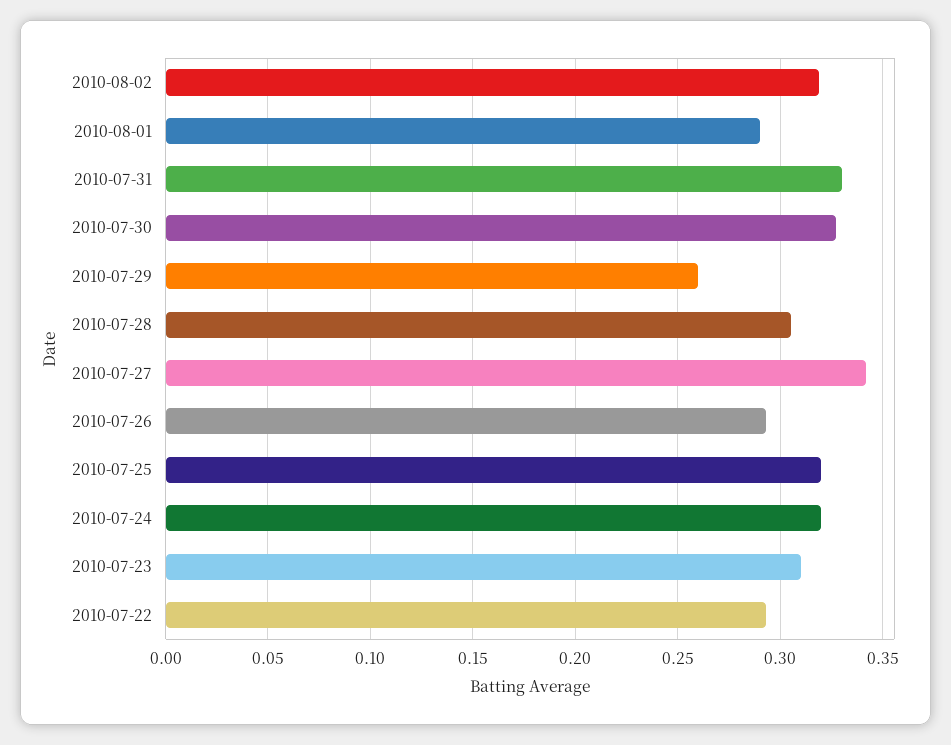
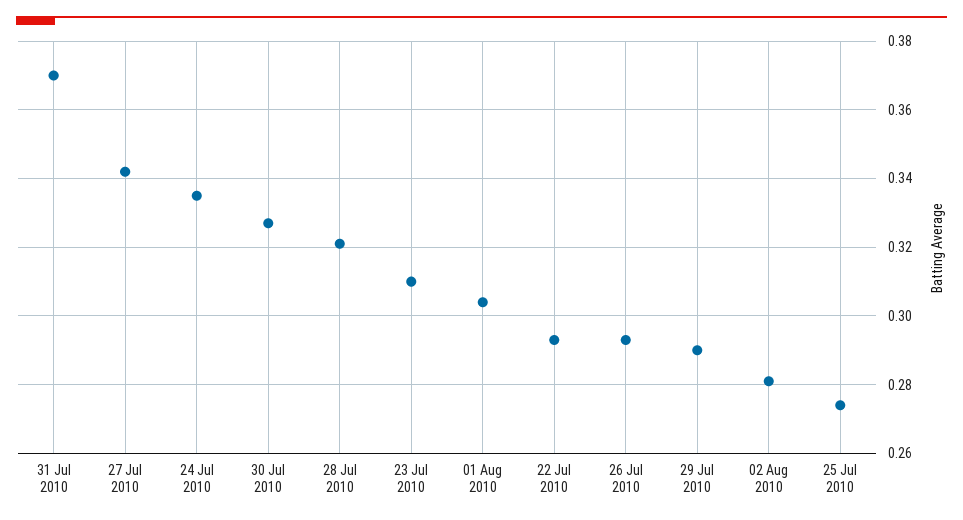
  {
-   "2010-08-02": 0.32,
+   "2010-08-02": 0.28,
-   "2010-08-01": 0.29,
+   "2010-08-01": 0.305,
-   "2010-07-31": 0.33,
+   "2010-07-31": 0.37,
    "2010-07-30": 0.325,
-   "2010-07-29": 0.26,
+   "2010-07-29": 0.29,
-   "2010-07-28": 0.305,
+   "2010-07-28": 0.32,
    "2010-07-27": 0.34,
    "2010-07-26": 0.295,
-   "2010-07-25": 0.32,
+   "2010-07-25": 0.275,
-   "2010-07-24": 0.32,
+   "2010-07-24": 0.335,
    "2010-07-23": 0.31,
    "2010-07-22": 0.295
  }

